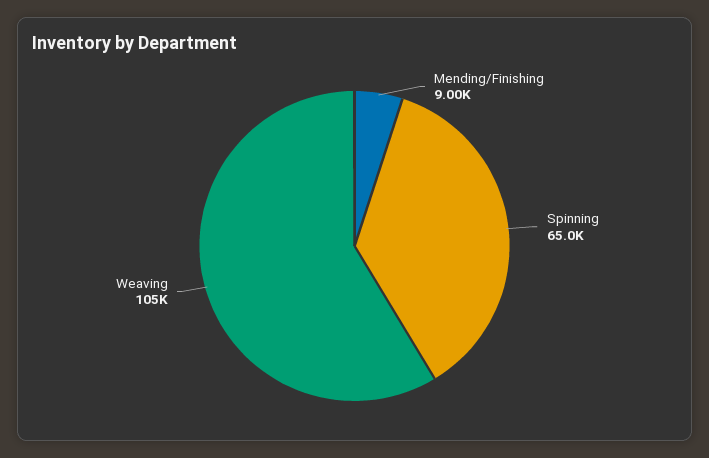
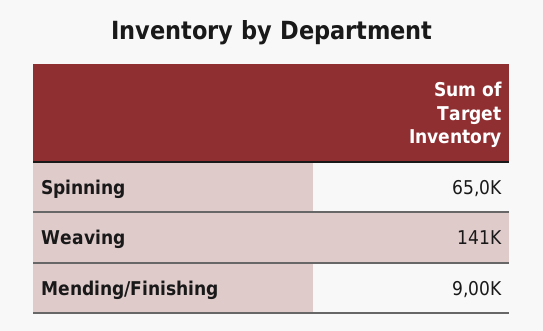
  {
    "Mending/Finishing": 9000,
    "Spinning": 65000,
-   "Weaving": 105000
+   "Weaving": 141000
  }

